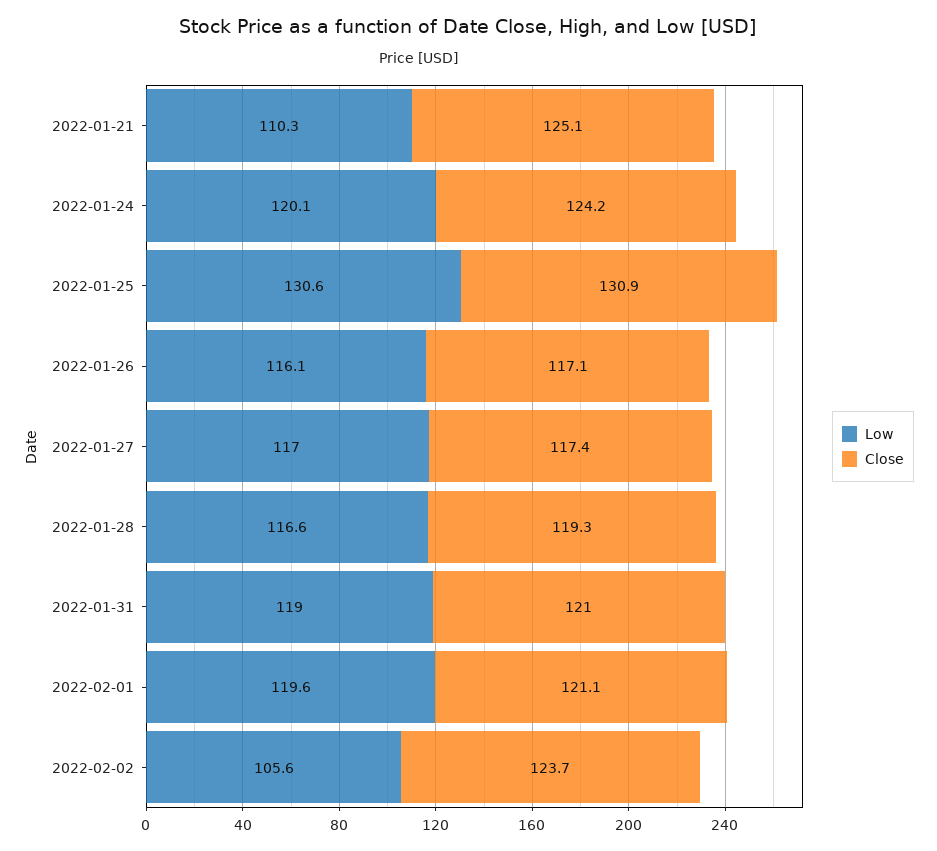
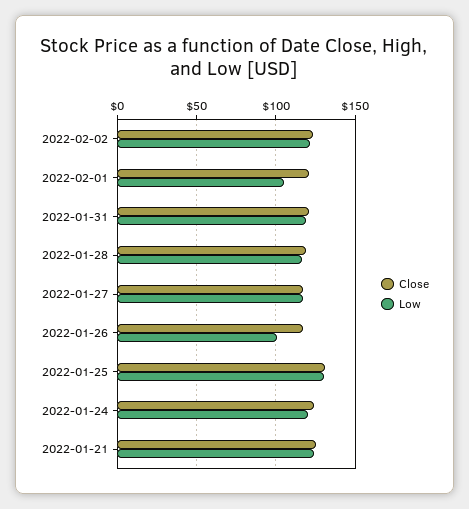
  {
    "Low": {
-     "2022-01-21": 110.3,
+     "2022-01-21": 125,
      "2022-01-24": 120.1,
      "2022-01-25": 130.6,
-     "2022-01-26": 116.1,
+     "2022-01-26": 100,
      "2022-01-27": 117,
      "2022-01-28": 116.6,
      "2022-01-31": 119,
-     "2022-02-01": 119.6,
+     "2022-02-01": 105,
-     "2022-02-02": 105.6
+     "2022-02-02": 120
    },
    "Close": {
      "2022-01-21": 125.1,
      "2022-01-24": 124.2,
      "2022-01-25": 130.9,
      "2022-01-26": 117.1,
      "2022-01-27": 117.4,
      "2022-01-28": 119.3,
      "2022-01-31": 121,
      "2022-02-01": 121.1,
      "2022-02-02": 123.7
    }
  }

